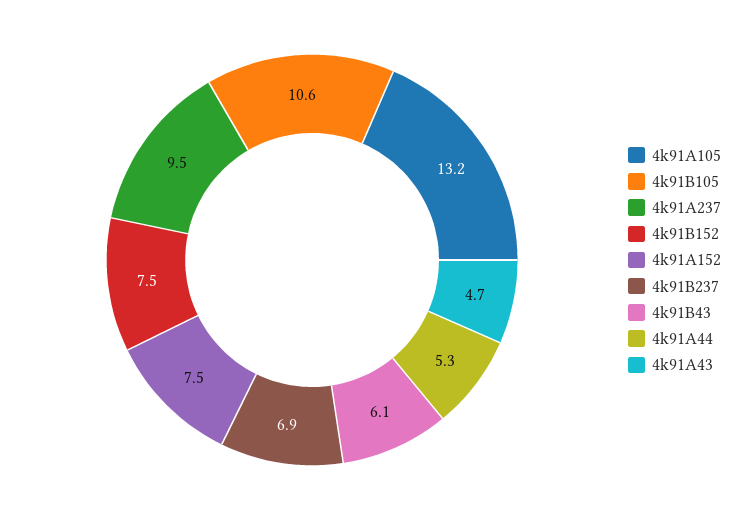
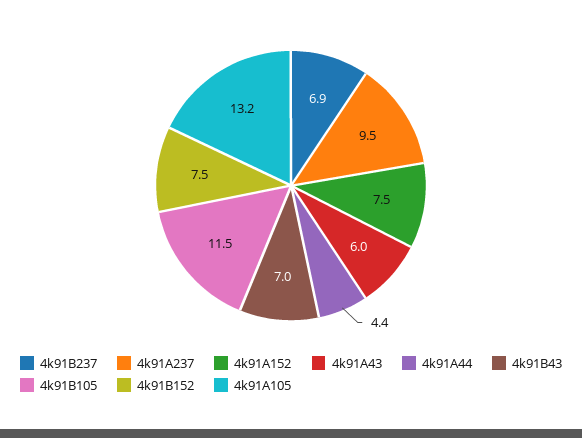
  {
    "4k91A105": 13.2,
-   "4k91B105": 10.6,
+   "4k91B105": 11.5,
    "4k91A237": 9.5,
    "4k91B152": 7.5,
    "4k91A152": 7.5,
    "4k91B237": 6.9,
-   "4k91B43": 6.1,
+   "4k91B43": 7,
-   "4k91A44": 5.3,
+   "4k91A44": 4.4,
-   "4k91A43": 4.7
+   "4k91A43": 6
  }

